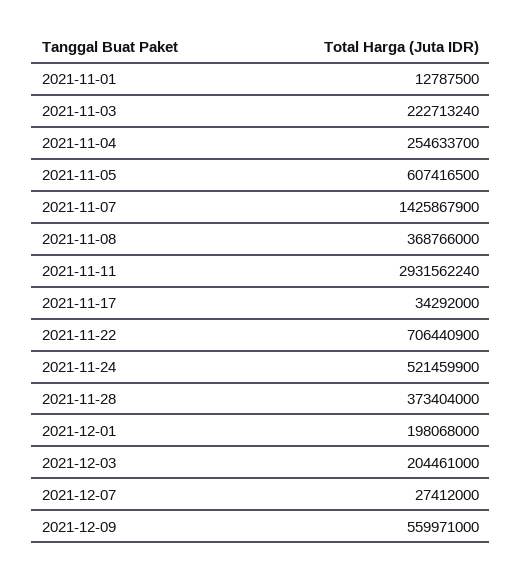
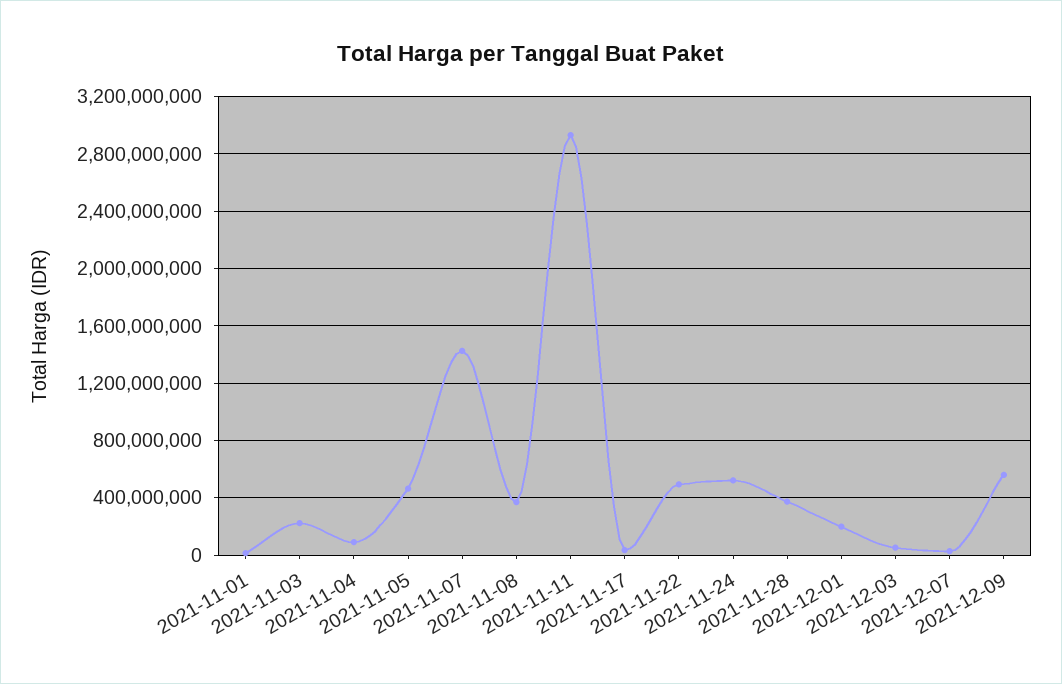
  {
    "2021-11-01": 12787500,
    "2021-11-03": 222713240,
-   "2021-11-04": 254633700,
+   "2021-11-04": 100000000,
-   "2021-11-05": 607416500,
+   "2021-11-05": 450000000,
    "2021-11-07": 1425867900,
    "2021-11-08": 368766000,
    "2021-11-11": 2931562240,
    "2021-11-17": 34292000,
-   "2021-11-22": 706440900,
+   "2021-11-22": 500000000,
    "2021-11-24": 521459900,
    "2021-11-28": 373404000,
    "2021-12-01": 198068000,
-   "2021-12-03": 204461000,
+   "2021-12-03": 50000000,
    "2021-12-07": 27412000,
    "2021-12-09": 559971000
  }

